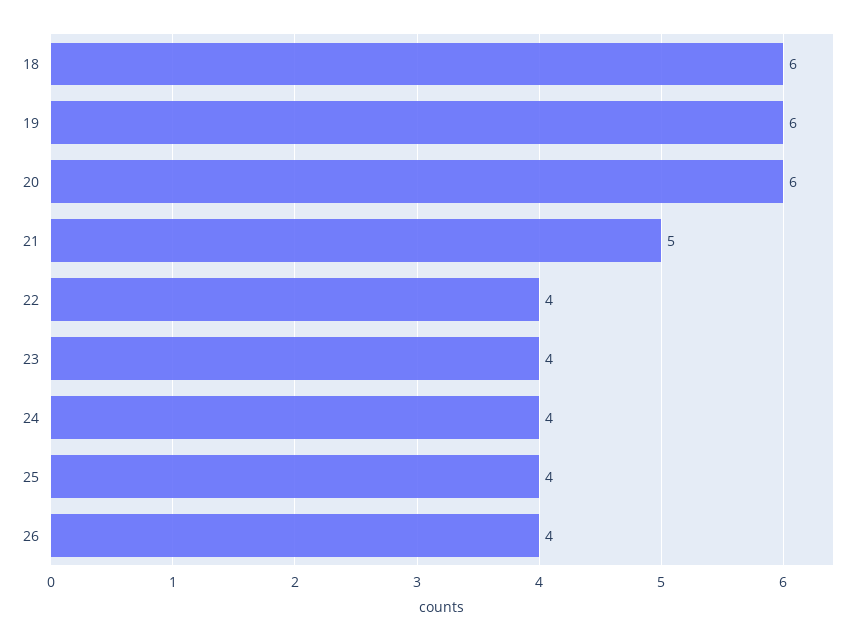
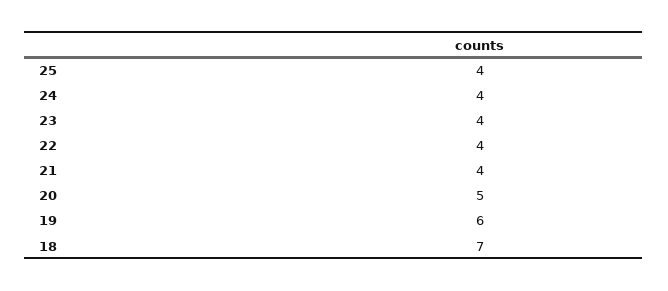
  {
-   "18": 6,
+   "18": 7,
    "19": 6,
-   "20": 6,
+   "20": 5,
-   "21": 5,
+   "21": 4,
    "22": 4,
    "23": 4,
    "24": 4,
-   "25": 4,
+   "25": 4
-   "26": 4
  }

